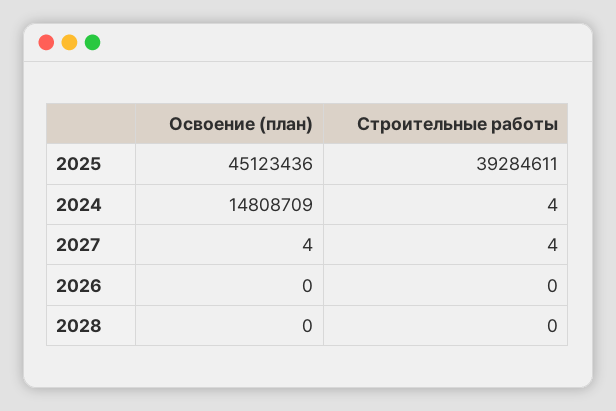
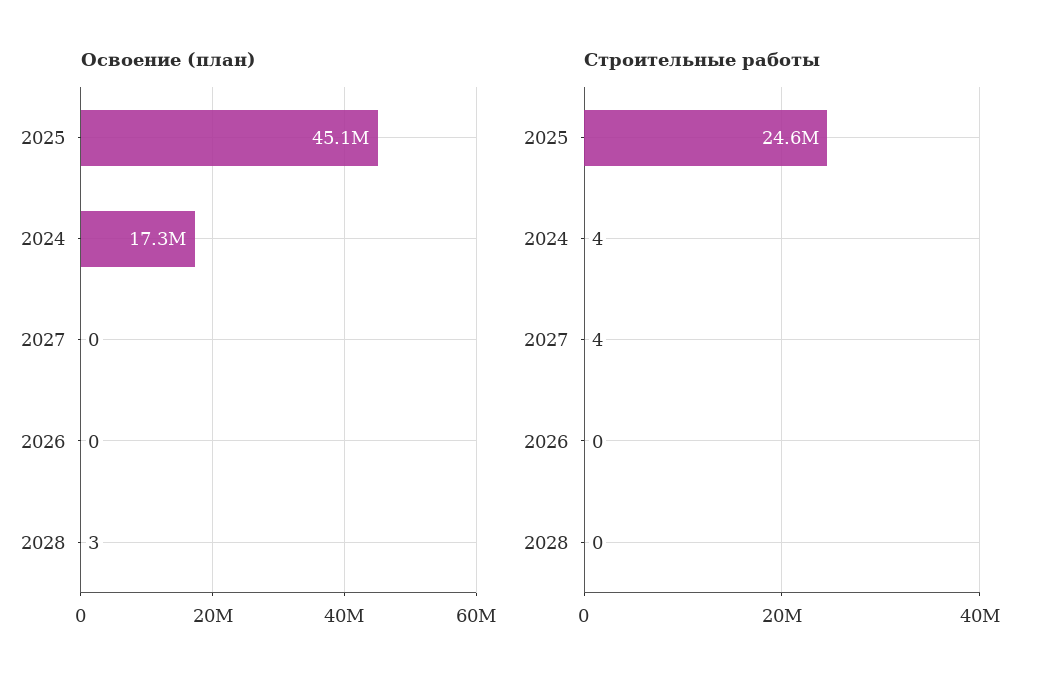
  {
    "Освоение (план)": {
      "2025": 45123436,
-     "2024": 14808709,
+     "2024": 17300000,
-     "2027": 4,
+     "2027": 0,
      "2026": 0,
-     "2028": 0
+     "2028": 3
    },
    "Строительные работы": {
-     "2025": 39284611,
+     "2025": 24600000,
      "2024": 4,
      "2027": 4,
      "2026": 0,
      "2028": 0
    }
  }

